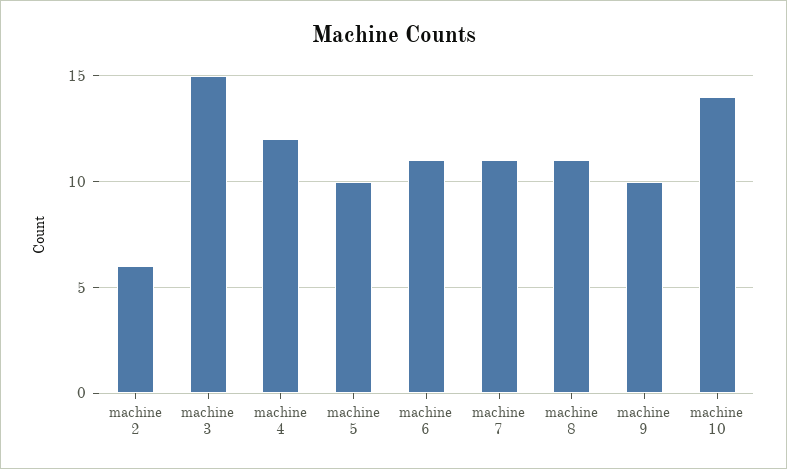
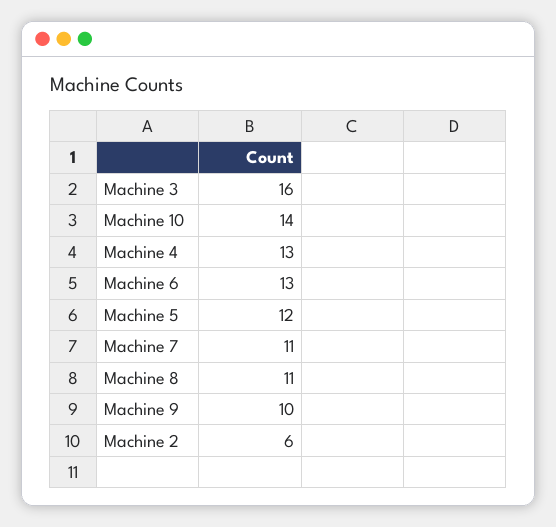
  {
    "machine 2": 6,
-   "machine 3": 15,
+   "machine 3": 16,
-   "machine 4": 12,
+   "machine 4": 13,
-   "machine 5": 10,
+   "machine 5": 12,
-   "machine 6": 11,
+   "machine 6": 13,
    "machine 7": 11,
    "machine 8": 11,
    "machine 9": 10,
    "machine 10": 14
  }

